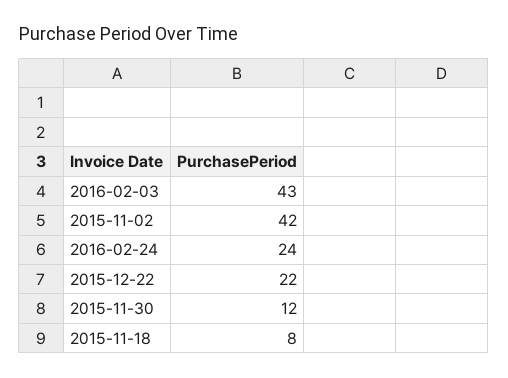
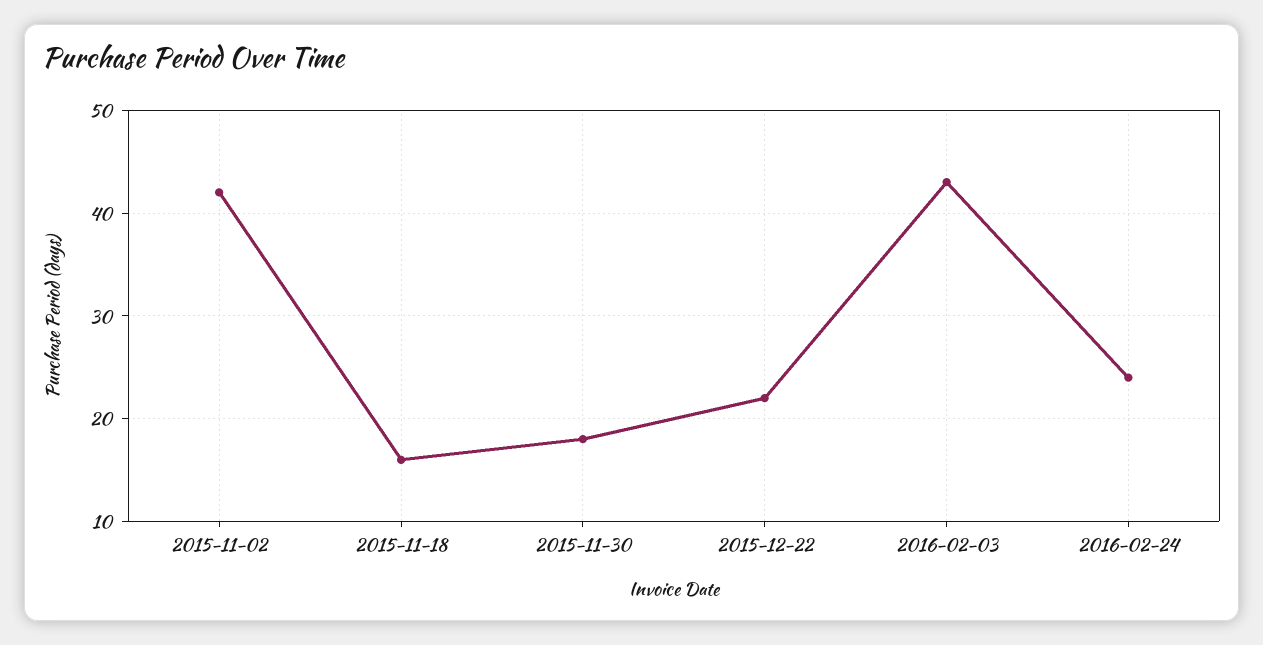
  {
    "2016-02-03": 43,
    "2015-11-02": 42,
    "2016-02-24": 24,
    "2015-12-22": 22,
-   "2015-11-30": 12,
+   "2015-11-30": 18,
-   "2015-11-18": 8
+   "2015-11-18": 16
  }

